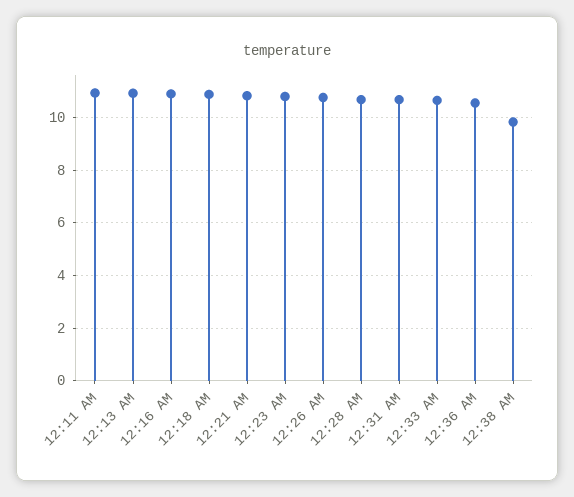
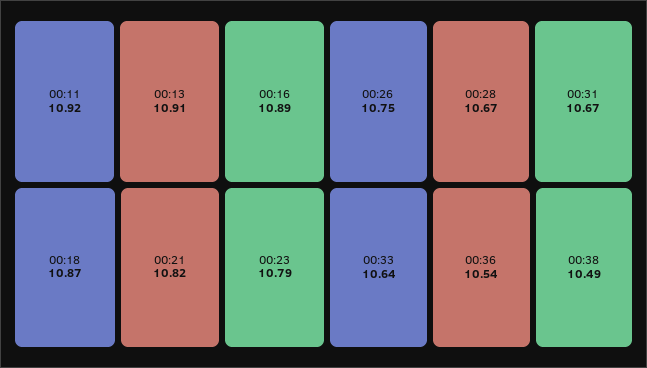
  {
    "12:11 AM": 10.92,
    "12:13 AM": 10.91,
    "12:16 AM": 10.89,
    "12:18 AM": 10.87,
    "12:21 AM": 10.82,
    "12:23 AM": 10.79,
    "12:26 AM": 10.75,
    "12:28 AM": 10.67,
    "12:31 AM": 10.67,
    "12:33 AM": 10.64,
    "12:36 AM": 10.54,
-   "12:38 AM": 9.75
+   "12:38 AM": 10.49
  }

